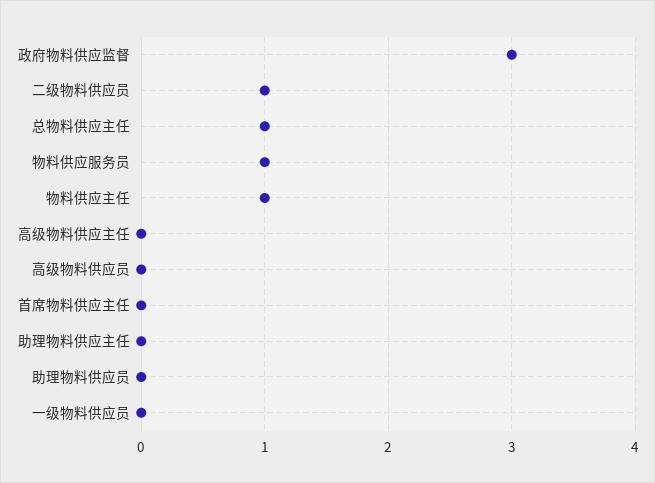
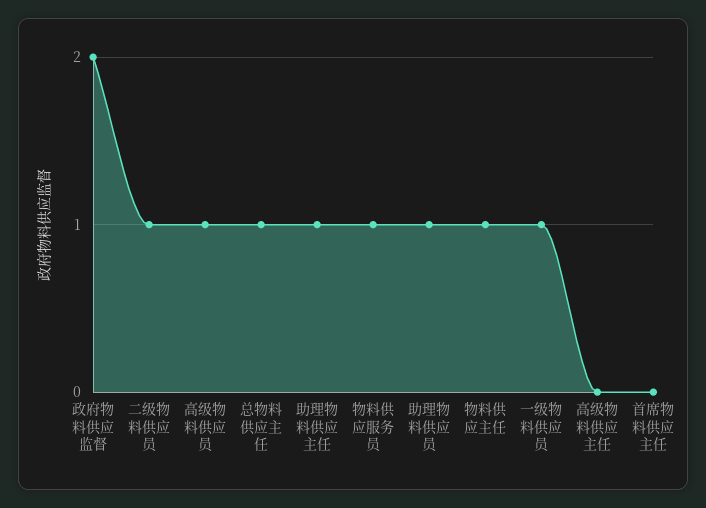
  {
-   "政府物料供应监督": 3,
+   "政府物料供应监督": 2,
    "二级物料供应员": 1,
    "总物料供应主任": 1,
    "物料供应服务员": 1,
    "物料供应主任": 1,
    "高级物料供应主任": 0,
-   "高级物料供应员": 0,
+   "高级物料供应员": 1,
    "首席物料供应主任": 0,
-   "助理物料供应主任": 0,
+   "助理物料供应主任": 1,
-   "助理物料供应员": 0,
+   "助理物料供应员": 1,
-   "一级物料供应员": 0
+   "一级物料供应员": 1
  }

